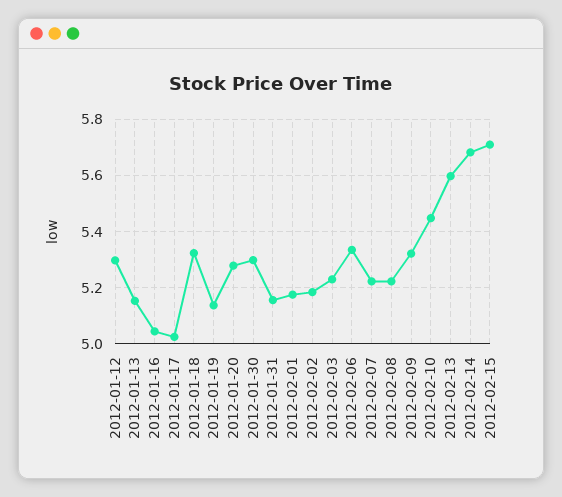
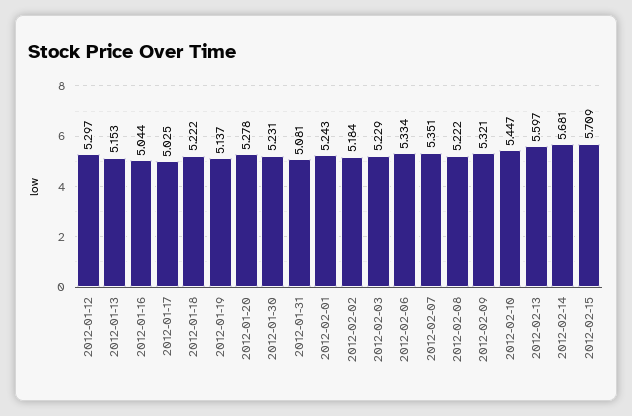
  {
    "2012-01-12": 5.297,
    "2012-01-13": 5.153,
    "2012-01-16": 5.044,
    "2012-01-17": 5.025,
-   "2012-01-18": 5.325,
+   "2012-01-18": 5.222,
    "2012-01-19": 5.137,
    "2012-01-20": 5.278,
-   "2012-01-30": 5.3,
+   "2012-01-30": 5.231,
-   "2012-01-31": 5.15,
+   "2012-01-31": 5.081,
-   "2012-02-01": 5.175,
+   "2012-02-01": 5.243,
    "2012-02-02": 5.184,
    "2012-02-03": 5.229,
    "2012-02-06": 5.334,
-   "2012-02-07": 5.225,
+   "2012-02-07": 5.351,
    "2012-02-08": 5.222,
    "2012-02-09": 5.321,
    "2012-02-10": 5.447,
    "2012-02-13": 5.597,
    "2012-02-14": 5.681,
    "2012-02-15": 5.709
  }

